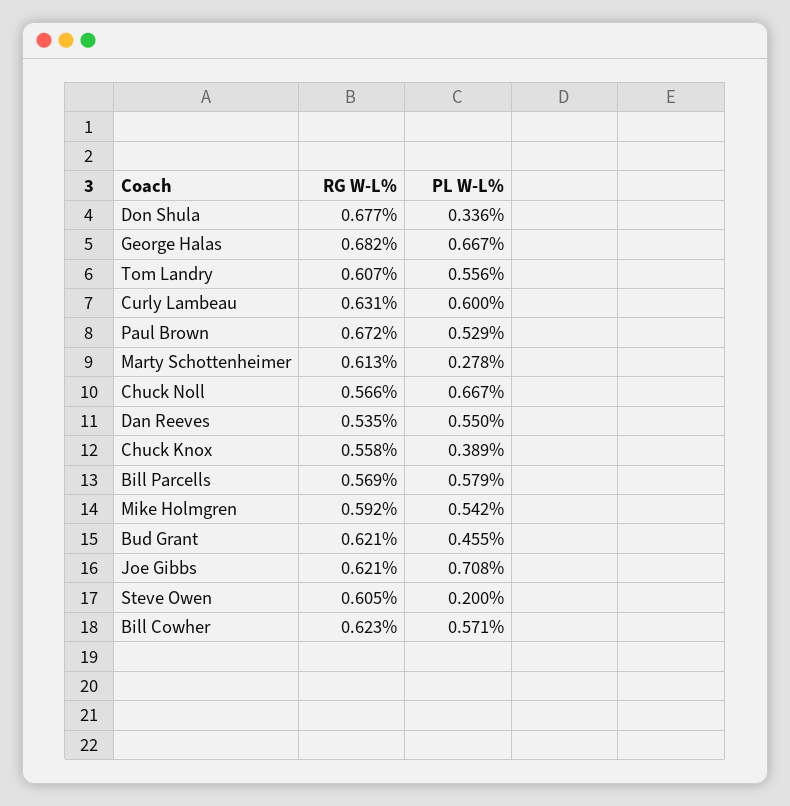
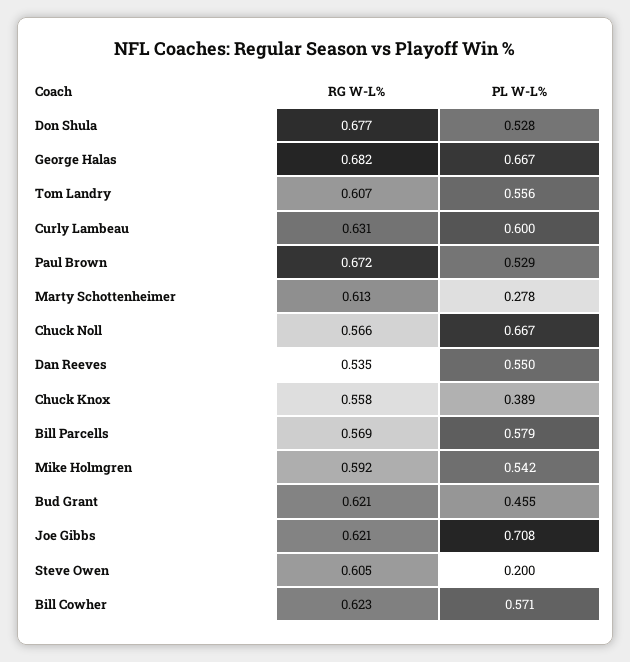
  {
    "RG W-L%": {
      "Don Shula": 0.677,
      "George Halas": 0.682,
      "Tom Landry": 0.607,
      "Curly Lambeau": 0.631,
      "Paul Brown": 0.672,
      "Marty Schottenheimer": 0.613,
      "Chuck Noll": 0.566,
      "Dan Reeves": 0.535,
      "Chuck Knox": 0.558,
      "Bill Parcells": 0.569,
      "Mike Holmgren": 0.592,
      "Bud Grant": 0.621,
      "Joe Gibbs": 0.621,
      "Steve Owen": 0.605,
      "Bill Cowher": 0.623
    },
    "PL W-L%": {
-     "Don Shula": 0.336,
+     "Don Shula": 0.528,
      "George Halas": 0.667,
      "Tom Landry": 0.556,
      "Curly Lambeau": 0.6,
      "Paul Brown": 0.529,
      "Marty Schottenheimer": 0.278,
      "Chuck Noll": 0.667,
      "Dan Reeves": 0.55,
      "Chuck Knox": 0.389,
      "Bill Parcells": 0.579,
      "Mike Holmgren": 0.542,
      "Bud Grant": 0.455,
      "Joe Gibbs": 0.708,
      "Steve Owen": 0.2,
      "Bill Cowher": 0.571
    }
  }

